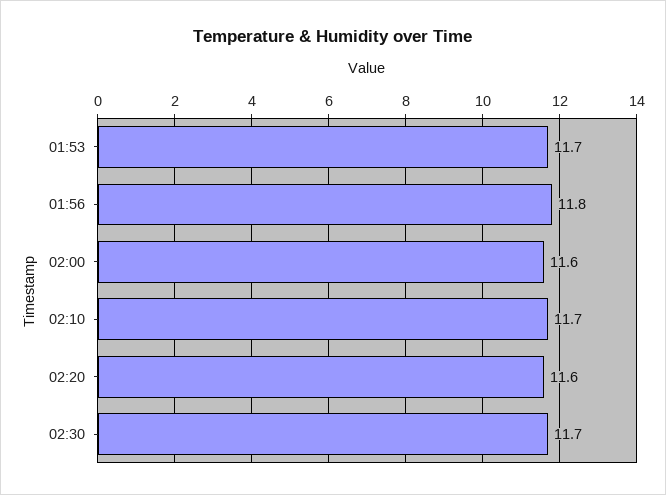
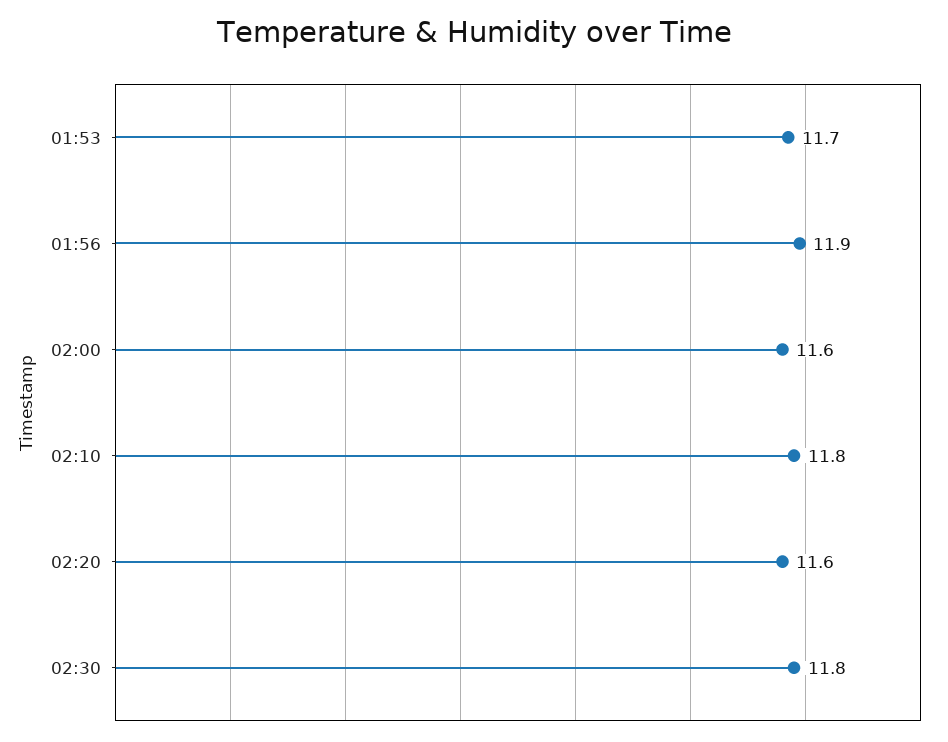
  {
    "01:53": 11.7,
-   "01:56": 11.8,
+   "01:56": 11.9,
    "02:00": 11.6,
-   "02:10": 11.7,
+   "02:10": 11.8,
    "02:20": 11.6,
-   "02:30": 11.7
+   "02:30": 11.8
  }

